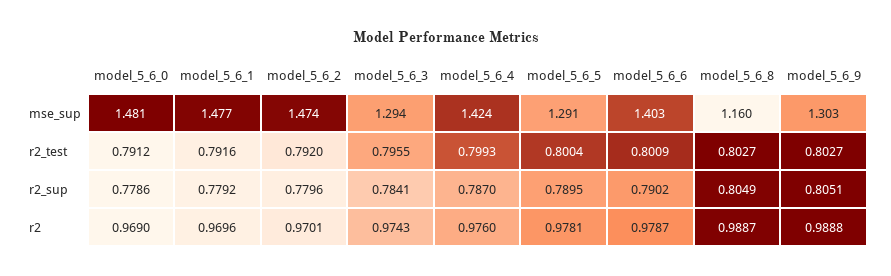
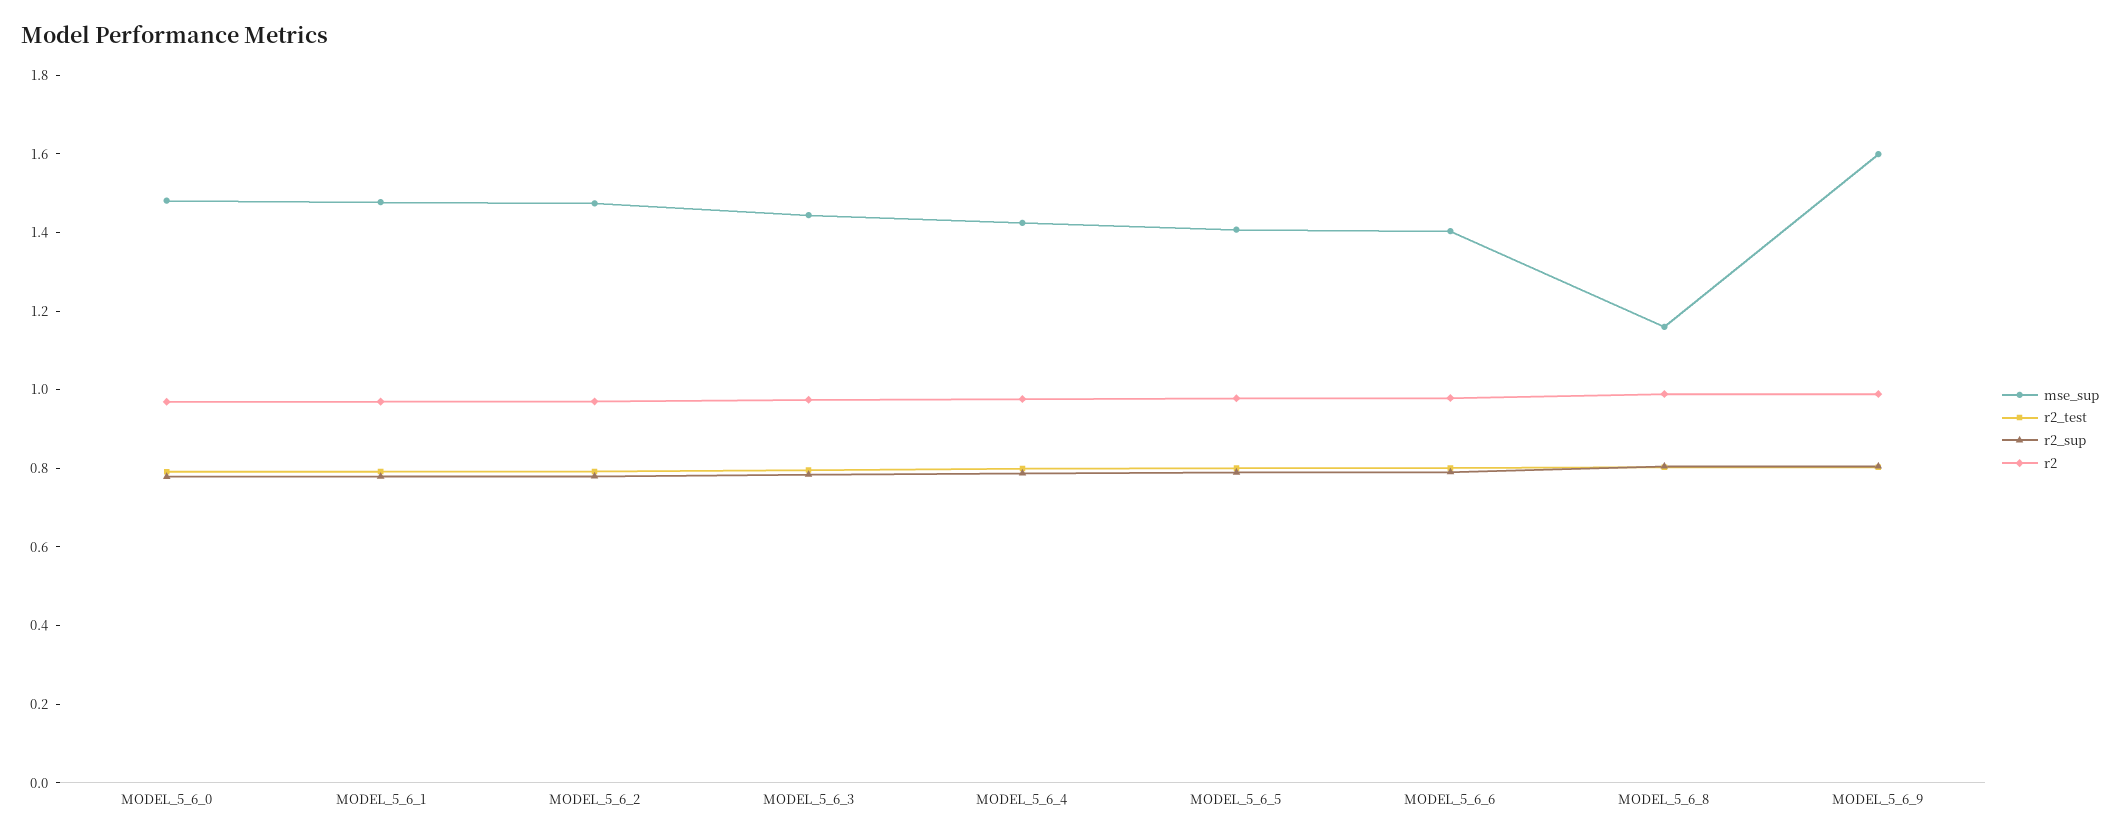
  {
    "mse_sup": {
      "model_5_6_0": 1.481,
      "model_5_6_1": 1.477,
      "model_5_6_2": 1.474,
-     "model_5_6_3": 1.294,
+     "model_5_6_3": 1.45,
      "model_5_6_4": 1.424,
-     "model_5_6_5": 1.291,
+     "model_5_6_5": 1.4,
      "model_5_6_6": 1.403,
      "model_5_6_8": 1.16,
-     "model_5_6_9": 1.303
+     "model_5_6_9": 1.6
    },
    "r2_test": {
      "model_5_6_0": 0.7912,
      "model_5_6_1": 0.7916,
      "model_5_6_2": 0.792,
      "model_5_6_3": 0.7955,
      "model_5_6_4": 0.7993,
      "model_5_6_5": 0.8004,
      "model_5_6_6": 0.8009,
      "model_5_6_8": 0.8027,
      "model_5_6_9": 0.8027
    },
    "r2_sup": {
      "model_5_6_0": 0.7786,
      "model_5_6_1": 0.7792,
      "model_5_6_2": 0.7796,
      "model_5_6_3": 0.7841,
      "model_5_6_4": 0.787,
      "model_5_6_5": 0.7895,
      "model_5_6_6": 0.7902,
      "model_5_6_8": 0.8049,
      "model_5_6_9": 0.8051
    },
    "r2": {
      "model_5_6_0": 0.969,
      "model_5_6_1": 0.9696,
      "model_5_6_2": 0.9701,
      "model_5_6_3": 0.9743,
      "model_5_6_4": 0.976,
      "model_5_6_5": 0.9781,
      "model_5_6_6": 0.9787,
      "model_5_6_8": 0.9887,
      "model_5_6_9": 0.9888
    }
  }

